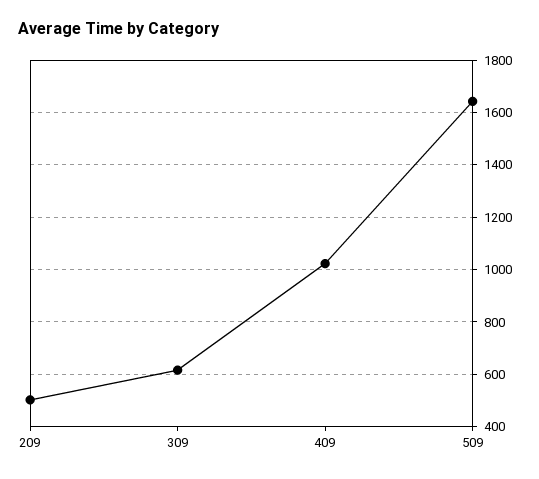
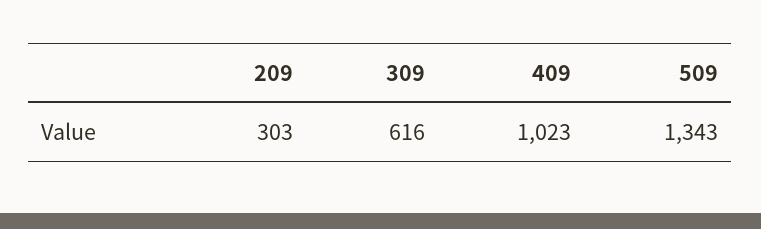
  {
-   "209": 500,
+   "209": 303,
    "309": 616,
    "409": 1023,
-   "509": 1650
+   "509": 1343
  }

